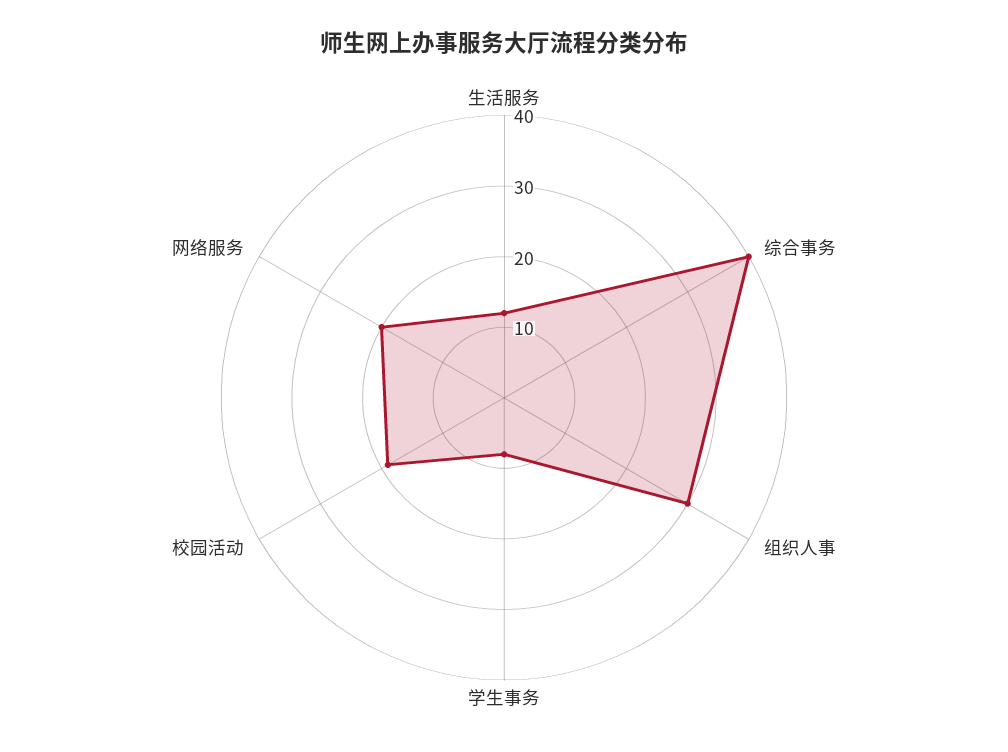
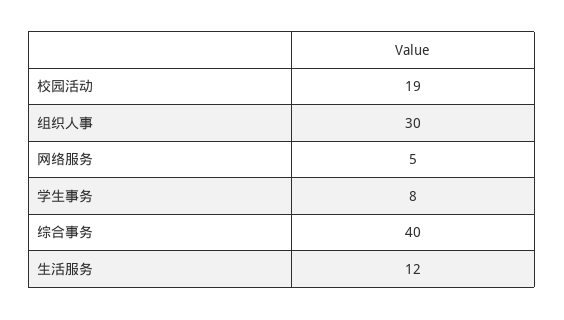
  {
    "生活服务": 12,
    "综合事务": 40,
    "组织人事": 30,
    "学生事务": 8,
    "校园活动": 19,
-   "网络服务": 20
+   "网络服务": 5
  }

